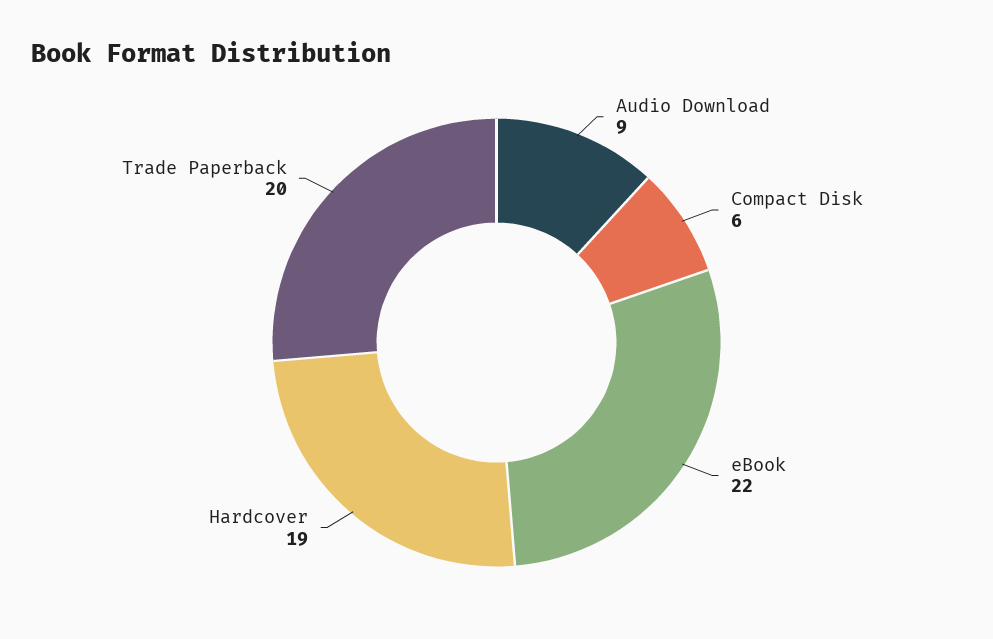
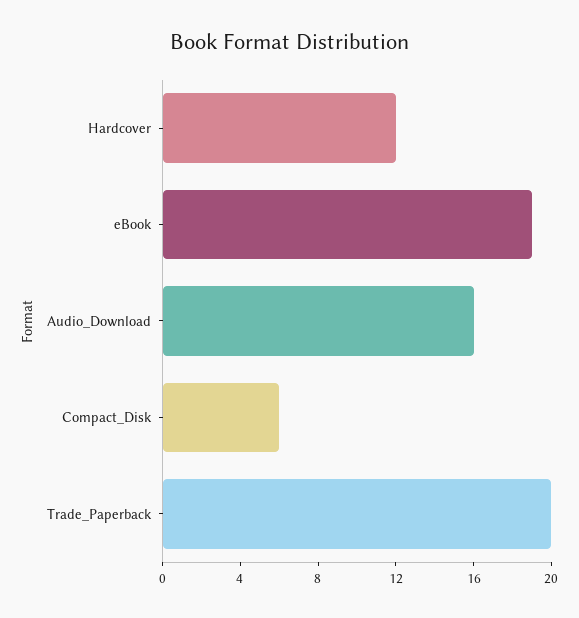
  {
-   "Audio Download": 9,
+   "Audio Download": 16,
    "Compact Disk": 6,
-   "eBook": 22,
+   "eBook": 19,
-   "Hardcover": 19,
+   "Hardcover": 12,
    "Trade Paperback": 20
  }

